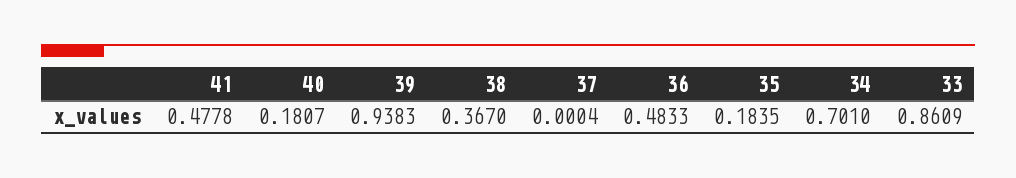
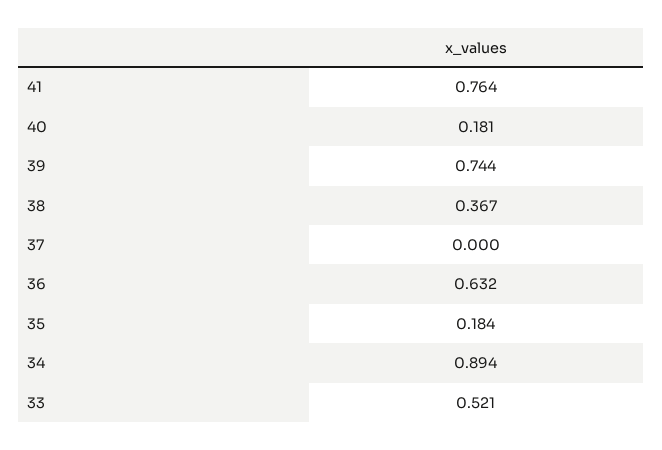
  {
-   "41": 0.4778,
+   "41": 0.764,
    "40": 0.1807,
-   "39": 0.9383,
+   "39": 0.744,
    "38": 0.367,
    "37": 0.0004,
-   "36": 0.4833,
+   "36": 0.632,
    "35": 0.1835,
-   "34": 0.701,
+   "34": 0.894,
-   "33": 0.8609
+   "33": 0.521
  }

